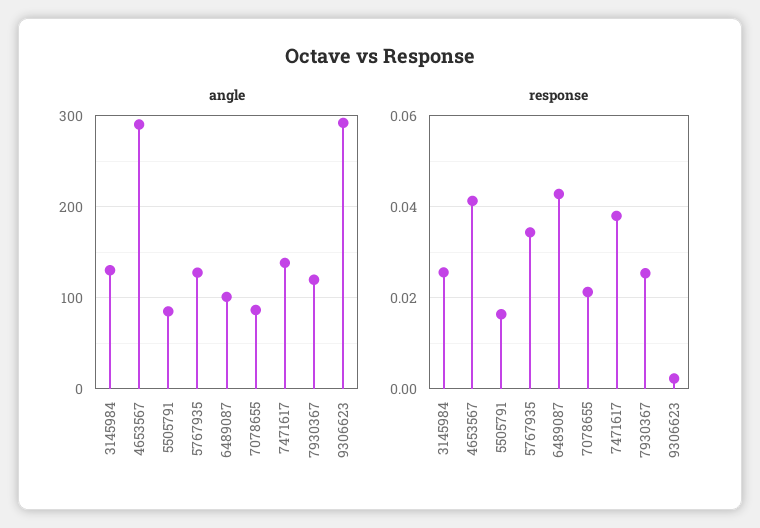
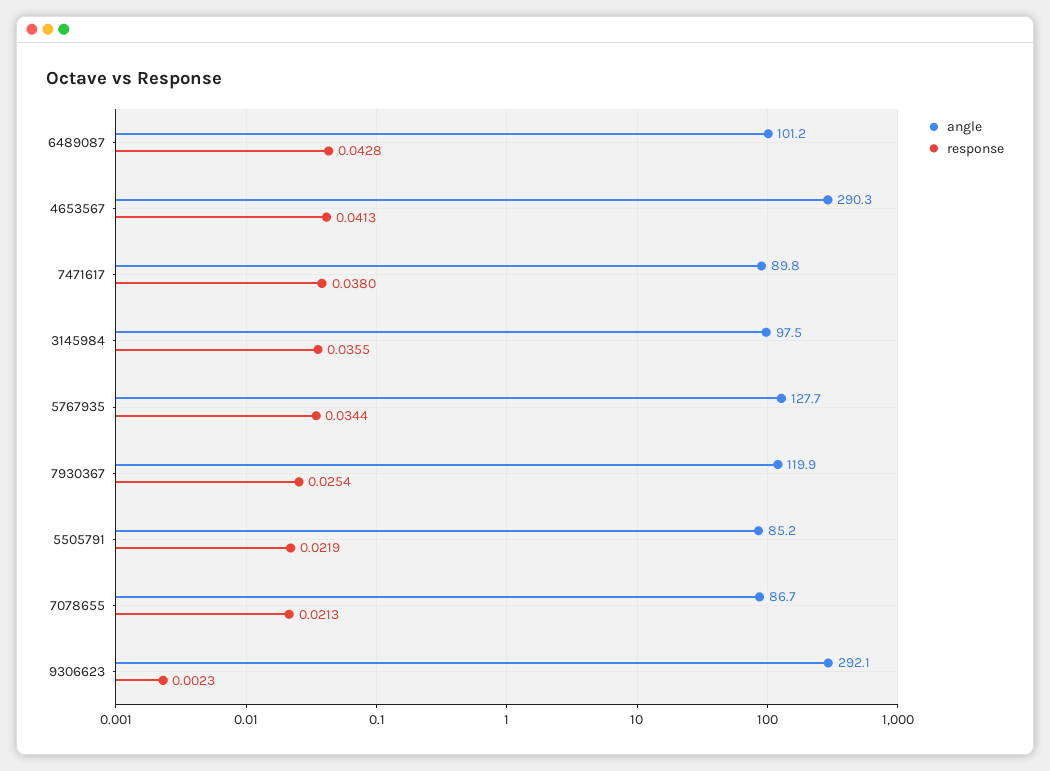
  {
    "angle": {
-     "3145984": 130,
+     "3145984": 97.5,
      "4653567": 290.3,
      "5505791": 85.2,
      "5767935": 127.7,
      "6489087": 101.2,
      "7078655": 86.7,
-     "7471617": 140,
+     "7471617": 89.8,
      "7930367": 119.9,
      "9306623": 292.1
    },
    "response": {
-     "3145984": 0.026,
+     "3145984": 0.0355,
      "4653567": 0.0413,
-     "5505791": 0.016,
+     "5505791": 0.0219,
      "5767935": 0.0344,
      "6489087": 0.0428,
      "7078655": 0.0213,
      "7471617": 0.038,
      "7930367": 0.0254,
      "9306623": 0.0023
    }
  }

